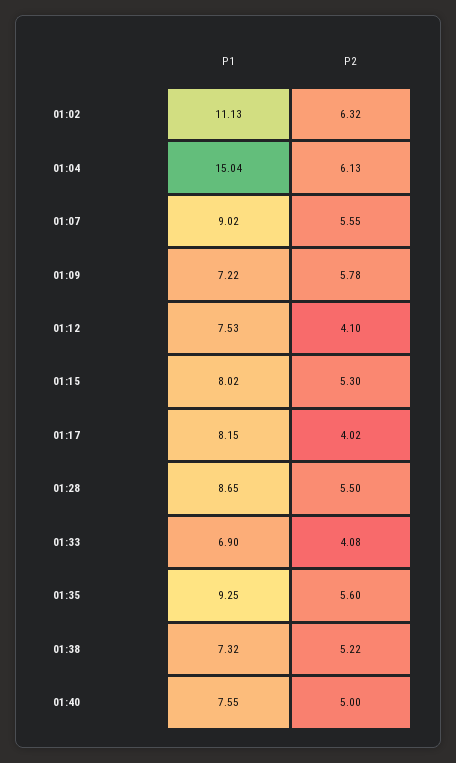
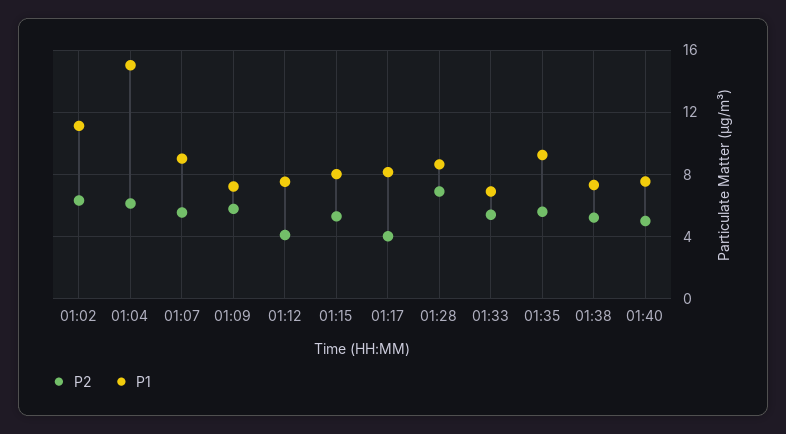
  {
    "P1": {
      "01:02": 11.13,
      "01:04": 15.04,
      "01:07": 9.02,
      "01:09": 7.22,
      "01:12": 7.53,
      "01:15": 8.02,
      "01:17": 8.15,
      "01:28": 8.65,
      "01:33": 6.9,
      "01:35": 9.25,
      "01:38": 7.32,
      "01:40": 7.55
    },
    "P2": {
      "01:02": 6.32,
      "01:04": 6.13,
      "01:07": 5.55,
      "01:09": 5.78,
      "01:12": 4.1,
      "01:15": 5.3,
      "01:17": 4.02,
-     "01:28": 5.5,
+     "01:28": 7,
-     "01:33": 4.08,
+     "01:33": 5.5,
      "01:35": 5.6,
      "01:38": 5.22,
      "01:40": 5
    }
  }

